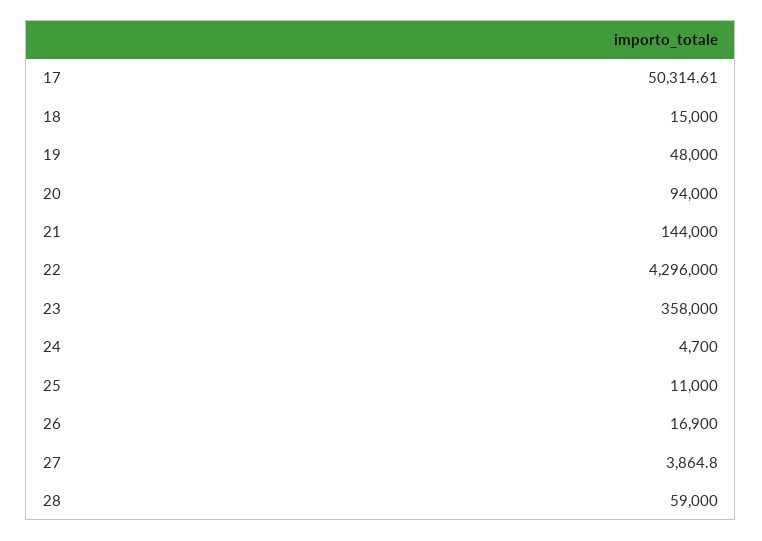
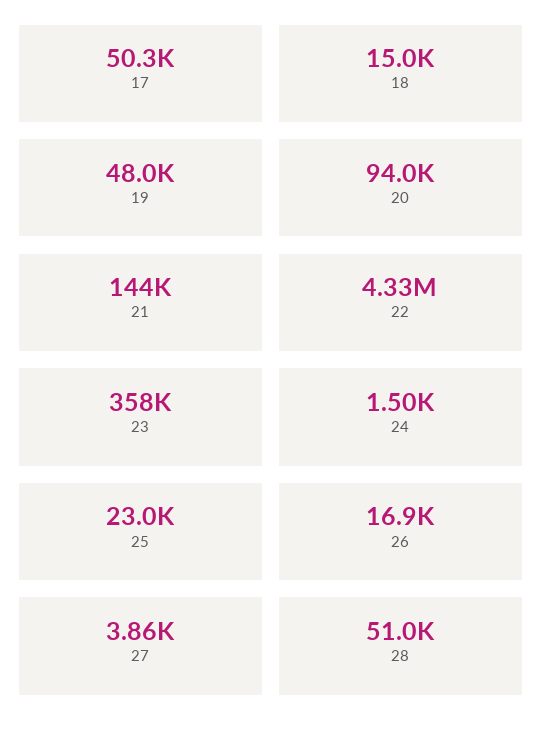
  {
    "17": 50314.61,
    "18": 15000,
    "19": 48000,
    "20": 94000,
    "21": 144000,
-   "22": 4296000,
+   "22": 4330000,
    "23": 358000,
-   "24": 4700,
+   "24": 1500,
-   "25": 11000,
+   "25": 23000,
    "26": 16900,
    "27": 3864.8,
-   "28": 59000
+   "28": 51000
  }

